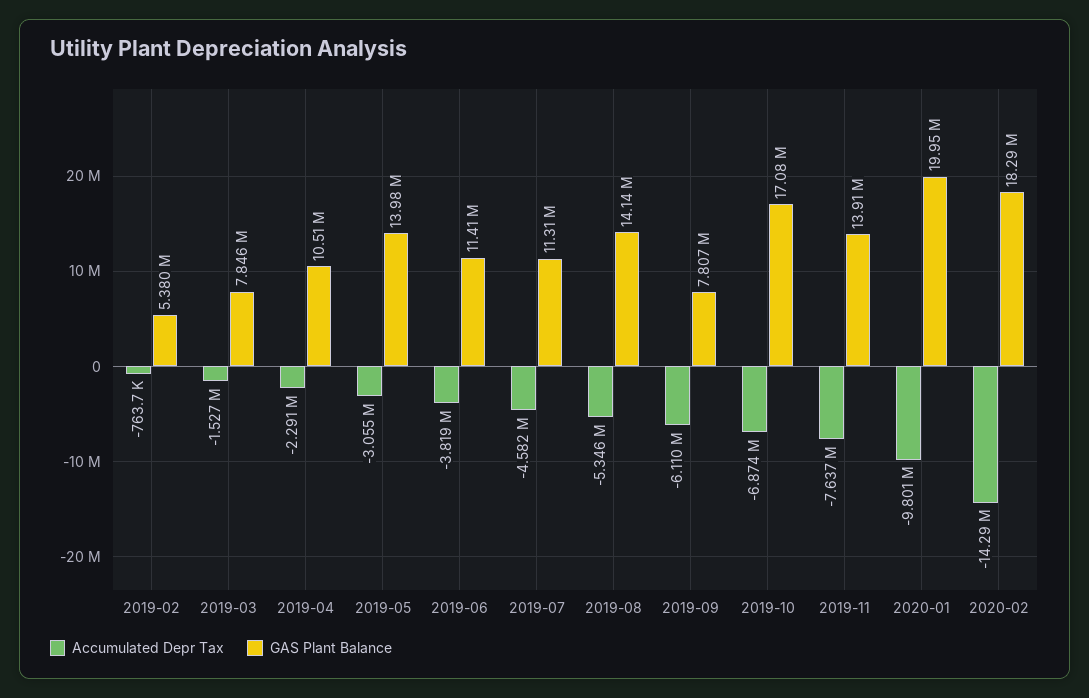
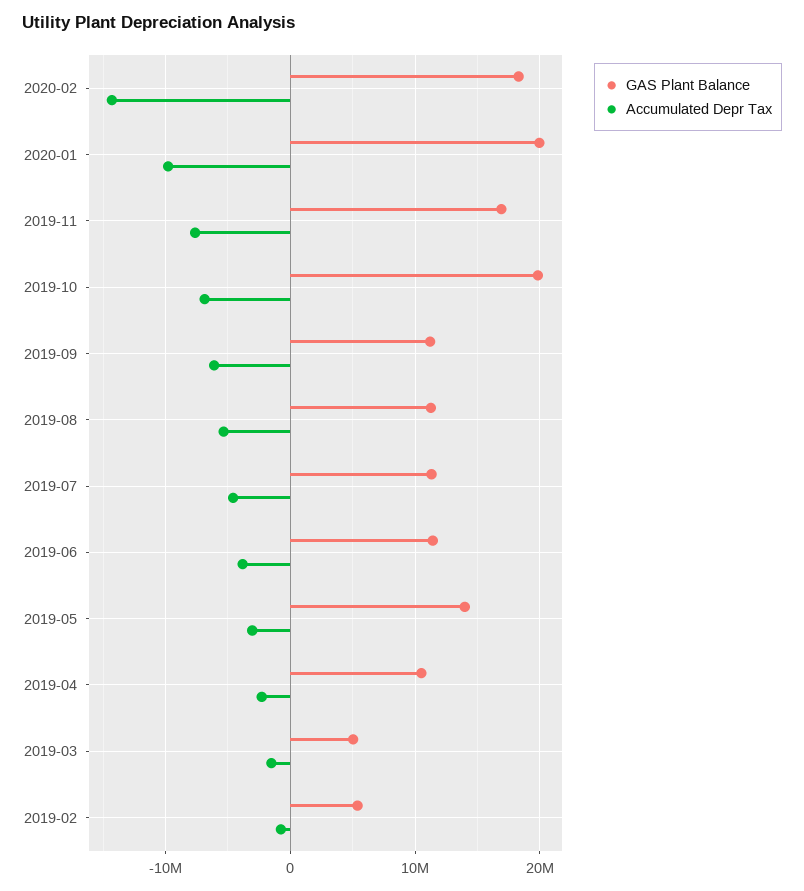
  {
    "Accumulated Depr Tax": {
      "2019-02": -763700,
      "2019-03": -1527000,
      "2019-04": -2291000,
      "2019-05": -3055000,
      "2019-06": -3819000,
      "2019-07": -4582000,
      "2019-08": -5346000,
      "2019-09": -6110000,
      "2019-10": -6874000,
      "2019-11": -7637000,
      "2020-01": -9801000,
      "2020-02": -14290000
    },
    "GAS Plant Balance": {
      "2019-02": 5380000,
-     "2019-03": 7846000,
+     "2019-03": 5000000,
      "2019-04": 10510000,
      "2019-05": 13980000,
      "2019-06": 11410000,
      "2019-07": 11310000,
-     "2019-08": 14140000,
+     "2019-08": 11000000,
-     "2019-09": 7807000,
+     "2019-09": 11000000,
-     "2019-10": 17080000,
+     "2019-10": 20000000,
-     "2019-11": 13910000,
+     "2019-11": 17000000,
      "2020-01": 19950000,
      "2020-02": 18290000
    }
  }

